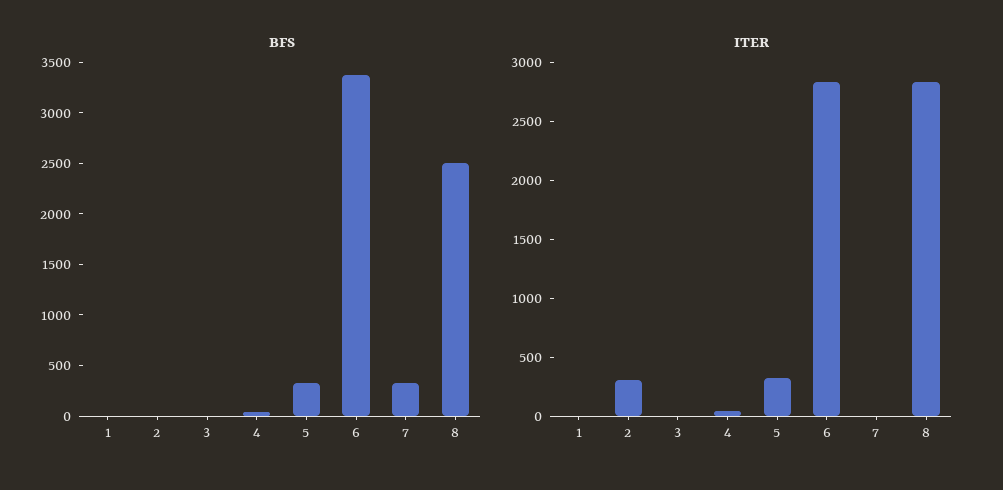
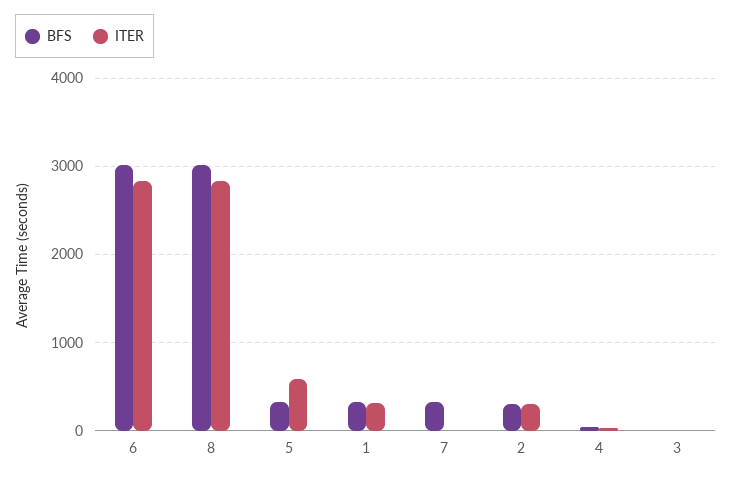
  {
    "BFS": {
-     "1": 0,
+     "1": 300,
-     "2": 0,
+     "2": 300,
      "3": 0,
      "4": 0,
      "5": 300,
-     "6": 3400,
+     "6": 3000,
      "7": 300,
-     "8": 2500
+     "8": 3000
    },
    "ITER": {
-     "1": 0,
+     "1": 300,
      "2": 300,
      "3": 0,
      "4": 0,
-     "5": 300,
+     "5": 600,
      "6": 2800,
      "7": 0,
      "8": 2800
    }
  }

